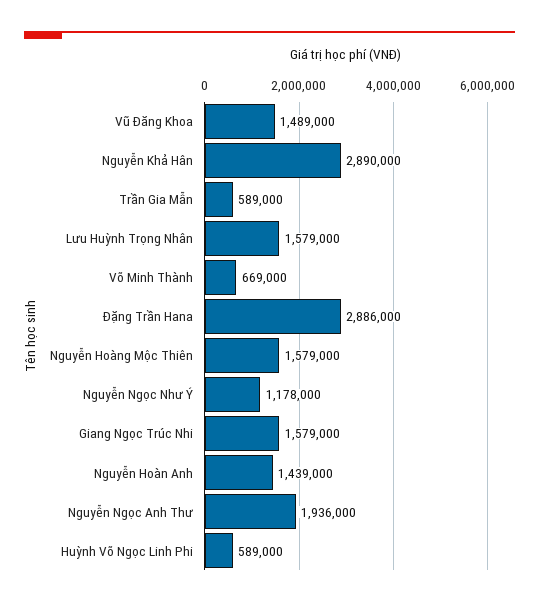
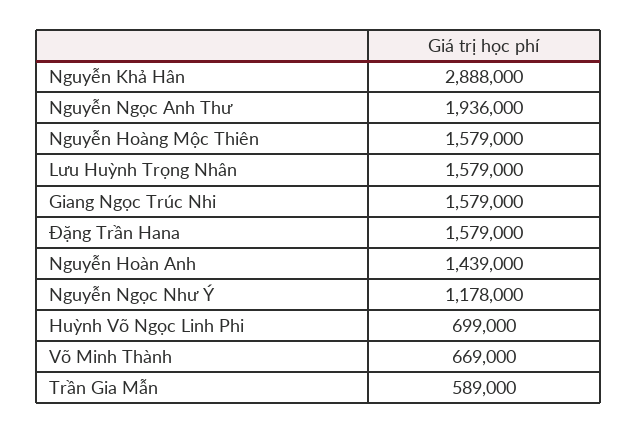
  {
-   "Vũ Đăng Khoa": 1489000,
-   "Nguyễn Khả Hân": 2890000,
+   "Nguyễn Khả Hân": 2888000,
    "Trần Gia Mẫn": 589000,
    "Lưu Huỳnh Trọng Nhân": 1579000,
    "Võ Minh Thành": 669000,
-   "Đặng Trần Hana": 2886000,
+   "Đặng Trần Hana": 1579000,
    "Nguyễn Hoàng Mộc Thiên": 1579000,
    "Nguyễn Ngọc Như Ý": 1178000,
    "Giang Ngọc Trúc Nhi": 1579000,
    "Nguyễn Hoàn Anh": 1439000,
    "Nguyễn Ngọc Anh Thư": 1936000,
-   "Huỳnh Võ Ngọc Linh Phi": 589000
+   "Huỳnh Võ Ngọc Linh Phi": 699000
  }

